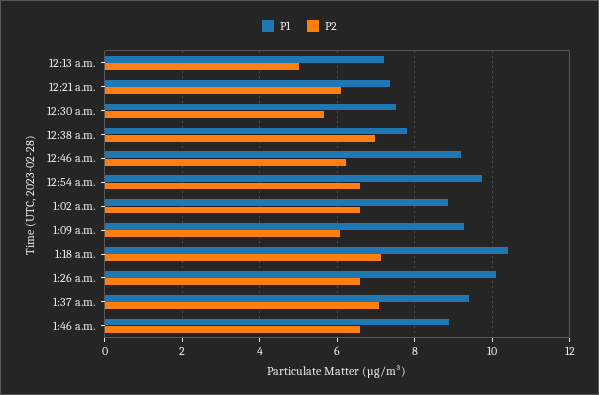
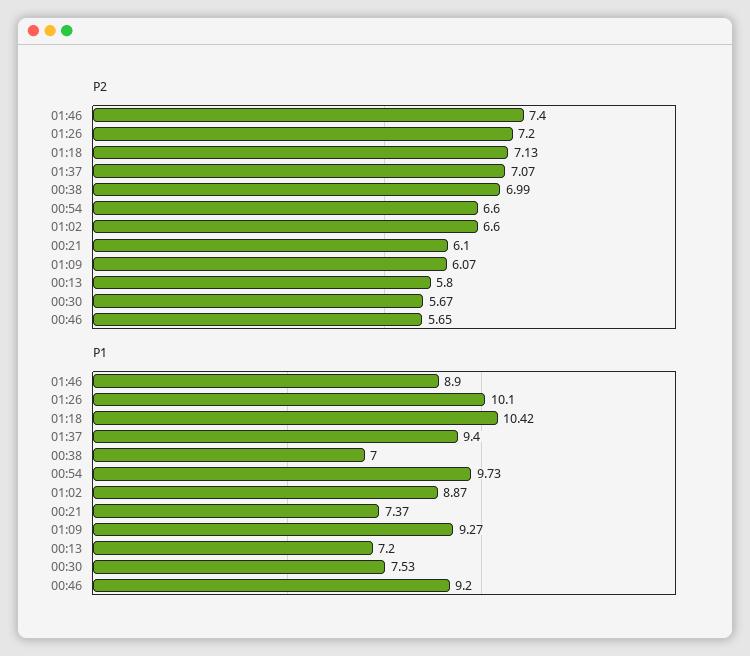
  {
    "P1": {
      "12:13 a.m.": 7.2,
      "12:21 a.m.": 7.37,
      "12:30 a.m.": 7.53,
-     "12:38 a.m.": 7.8,
+     "12:38 a.m.": 7,
      "12:46 a.m.": 9.2,
      "12:54 a.m.": 9.73,
      "1:02 a.m.": 8.87,
      "1:09 a.m.": 9.27,
      "1:18 a.m.": 10.42,
      "1:26 a.m.": 10.1,
      "1:37 a.m.": 9.4,
      "1:46 a.m.": 8.9
    },
    "P2": {
-     "12:13 a.m.": 5,
+     "12:13 a.m.": 5.8,
      "12:21 a.m.": 6.1,
      "12:30 a.m.": 5.67,
      "12:38 a.m.": 6.99,
-     "12:46 a.m.": 6.2,
+     "12:46 a.m.": 5.65,
      "12:54 a.m.": 6.6,
      "1:02 a.m.": 6.6,
      "1:09 a.m.": 6.07,
      "1:18 a.m.": 7.13,
-     "1:26 a.m.": 6.6,
+     "1:26 a.m.": 7.2,
      "1:37 a.m.": 7.07,
-     "1:46 a.m.": 6.6
+     "1:46 a.m.": 7.4
    }
  }

